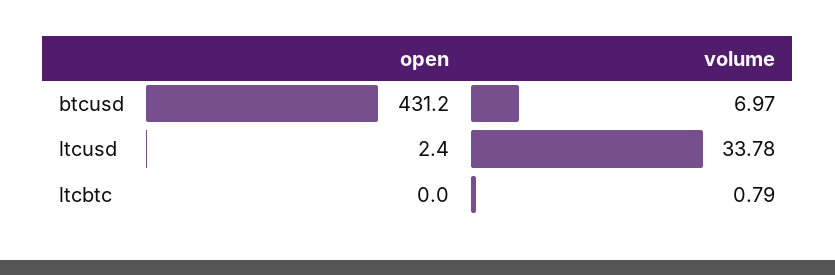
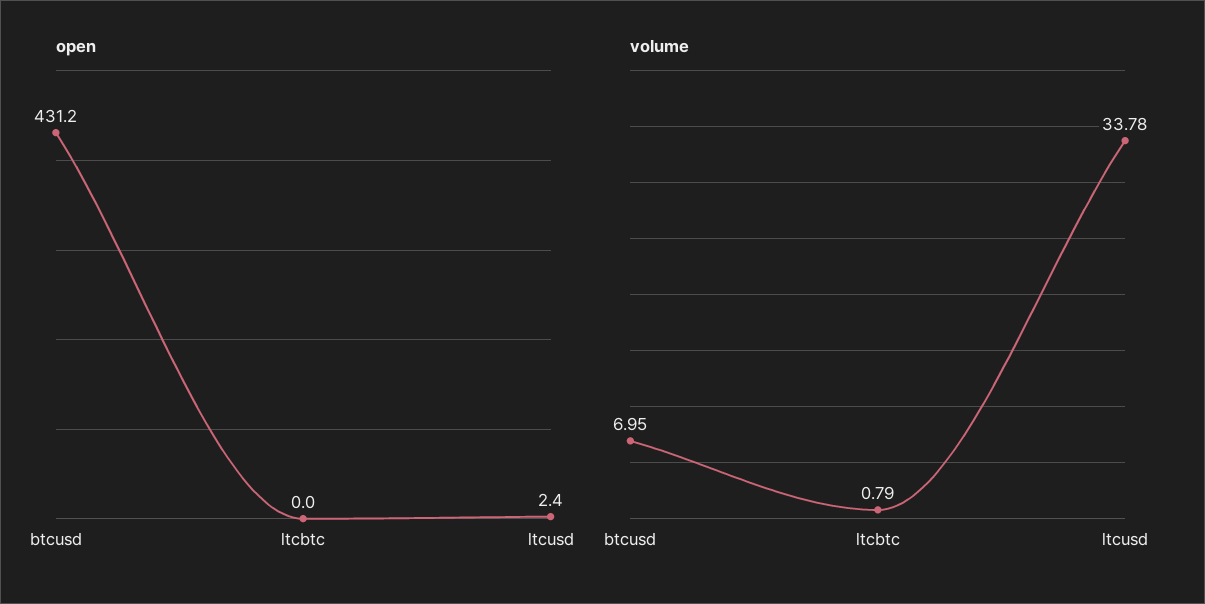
  {
    "open": {
      "btcusd": 431.2,
      "ltcusd": 2.4,
      "ltcbtc": 0
    },
    "volume": {
-     "btcusd": 6.97,
+     "btcusd": 6.95,
      "ltcusd": 33.78,
      "ltcbtc": 0.79
    }
  }

